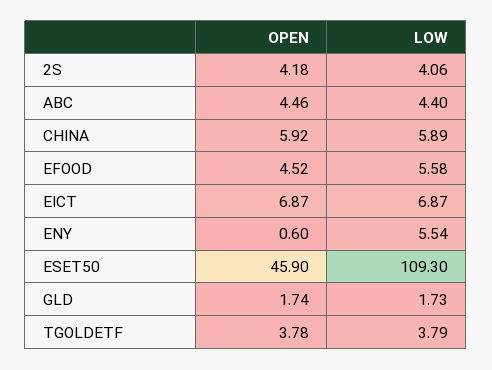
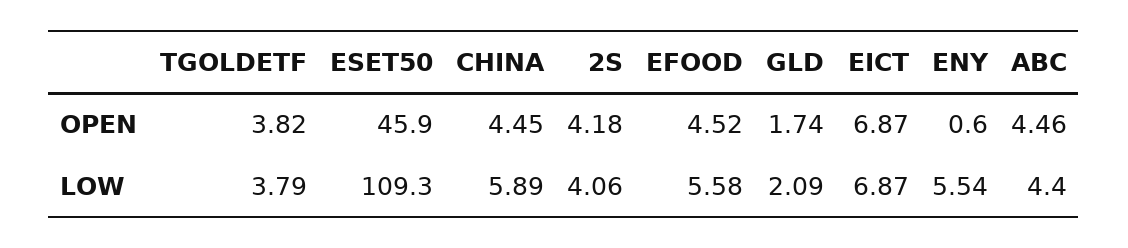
  {
    "OPEN": {
      "2S": 4.18,
      "ABC": 4.46,
-     "CHINA": 5.92,
+     "CHINA": 4.45,
      "EFOOD": 4.52,
      "EICT": 6.87,
      "ENY": 0.6,
      "ESET50": 45.9,
      "GLD": 1.74,
-     "TGOLDETF": 3.78
+     "TGOLDETF": 3.82
    },
    "LOW": {
      "2S": 4.06,
      "ABC": 4.4,
      "CHINA": 5.89,
      "EFOOD": 5.58,
      "EICT": 6.87,
      "ENY": 5.54,
      "ESET50": 109.3,
-     "GLD": 1.73,
+     "GLD": 2.09,
      "TGOLDETF": 3.79
    }
  }

